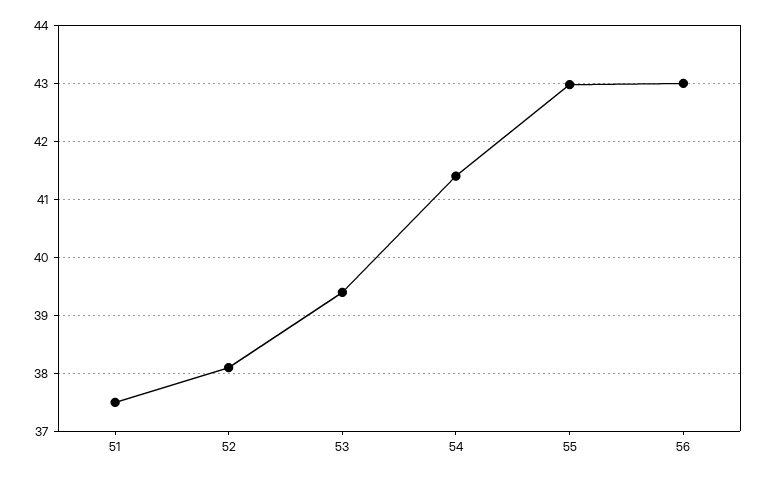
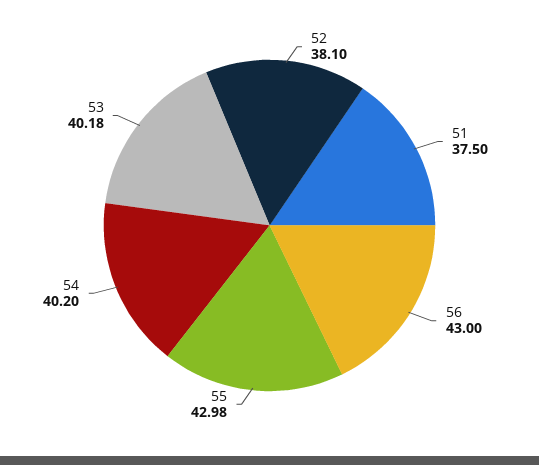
  {
    "51": 37.5,
    "52": 38.1,
-   "53": 39.4,
+   "53": 40.18,
-   "54": 41.4,
+   "54": 40.2,
    "55": 42.98,
    "56": 43
  }

